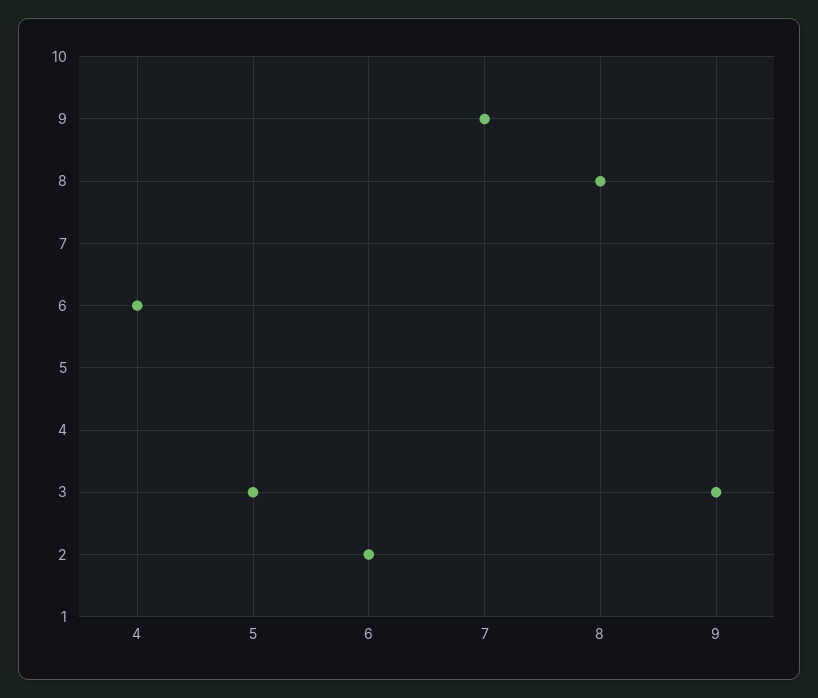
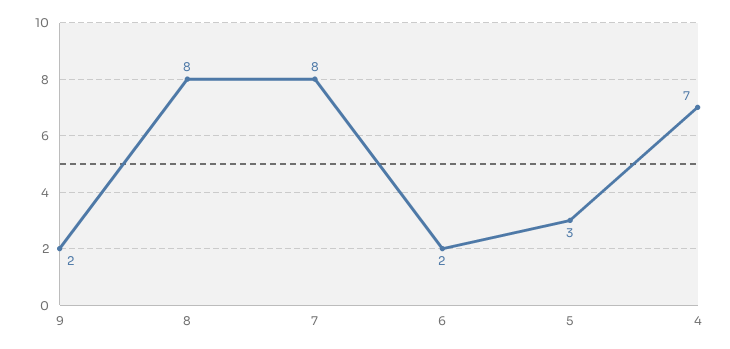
  {
-   "4": 6,
+   "4": 7,
    "5": 3,
    "6": 2,
-   "7": 9,
+   "7": 8,
    "8": 8,
-   "9": 3
+   "9": 2
  }

